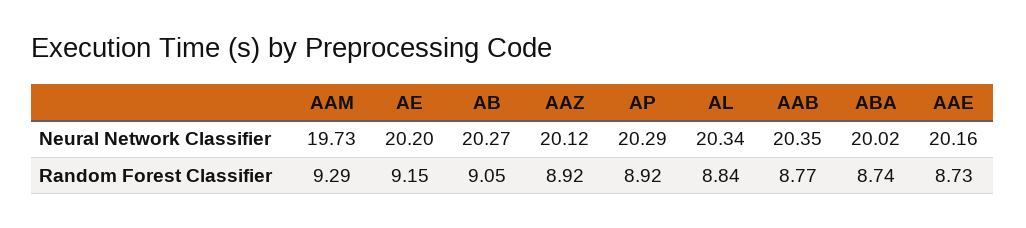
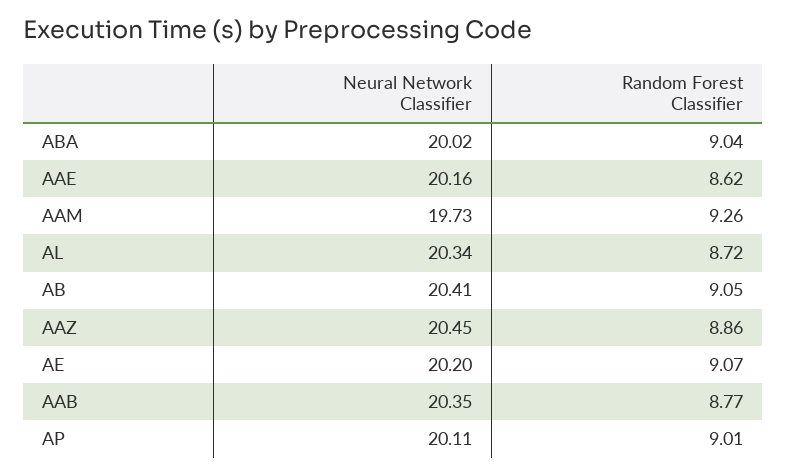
  {
    "AAM": {
      "Neural Network Classifier": 19.73,
-     "Random Forest Classifier": 9.29
+     "Random Forest Classifier": 9.26
    },
    "AE": {
      "Neural Network Classifier": 20.2,
-     "Random Forest Classifier": 9.15
+     "Random Forest Classifier": 9.07
    },
    "AB": {
-     "Neural Network Classifier": 20.27,
+     "Neural Network Classifier": 20.41,
      "Random Forest Classifier": 9.05
    },
    "AAZ": {
-     "Neural Network Classifier": 20.12,
+     "Neural Network Classifier": 20.45,
-     "Random Forest Classifier": 8.92
+     "Random Forest Classifier": 8.86
    },
    "AP": {
-     "Neural Network Classifier": 20.29,
+     "Neural Network Classifier": 20.11,
-     "Random Forest Classifier": 8.92
+     "Random Forest Classifier": 9.01
    },
    "AL": {
      "Neural Network Classifier": 20.34,
-     "Random Forest Classifier": 8.84
+     "Random Forest Classifier": 8.72
    },
    "AAB": {
      "Neural Network Classifier": 20.35,
      "Random Forest Classifier": 8.77
    },
    "ABA": {
      "Neural Network Classifier": 20.02,
-     "Random Forest Classifier": 8.74
+     "Random Forest Classifier": 9.04
    },
    "AAE": {
      "Neural Network Classifier": 20.16,
-     "Random Forest Classifier": 8.73
+     "Random Forest Classifier": 8.62
    }
  }

